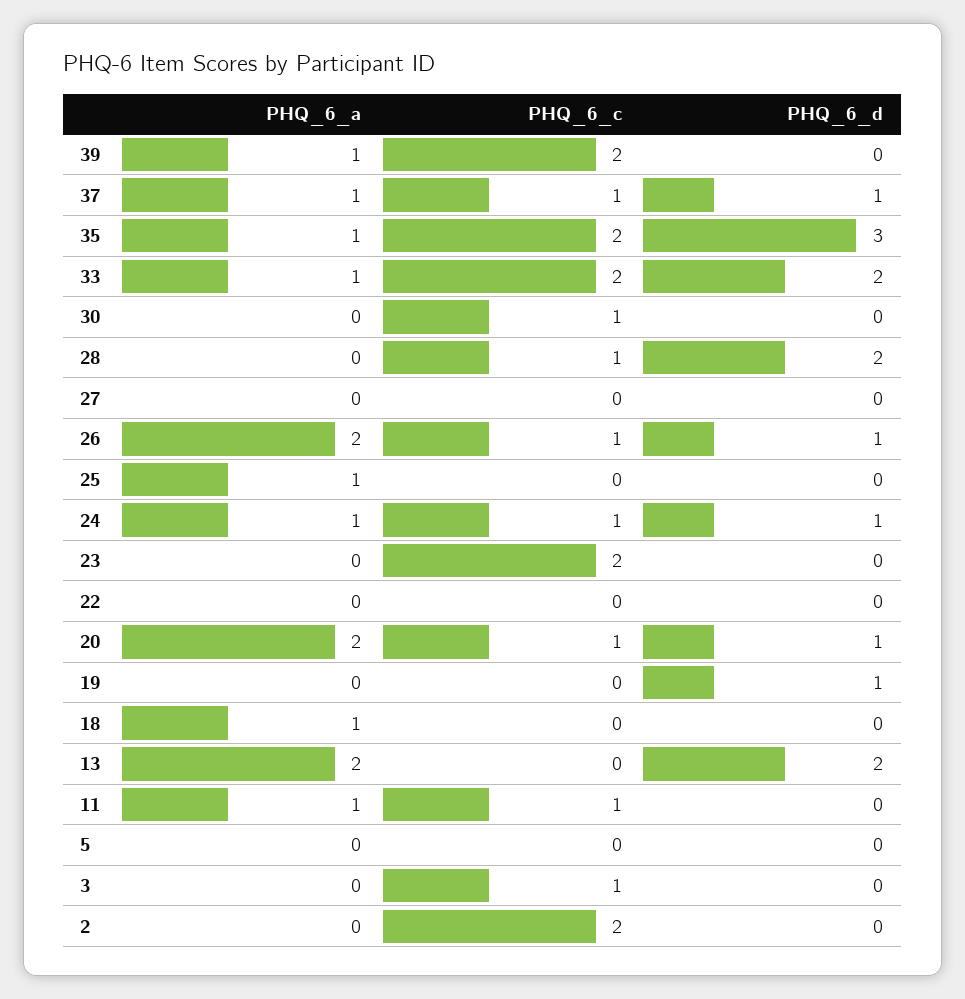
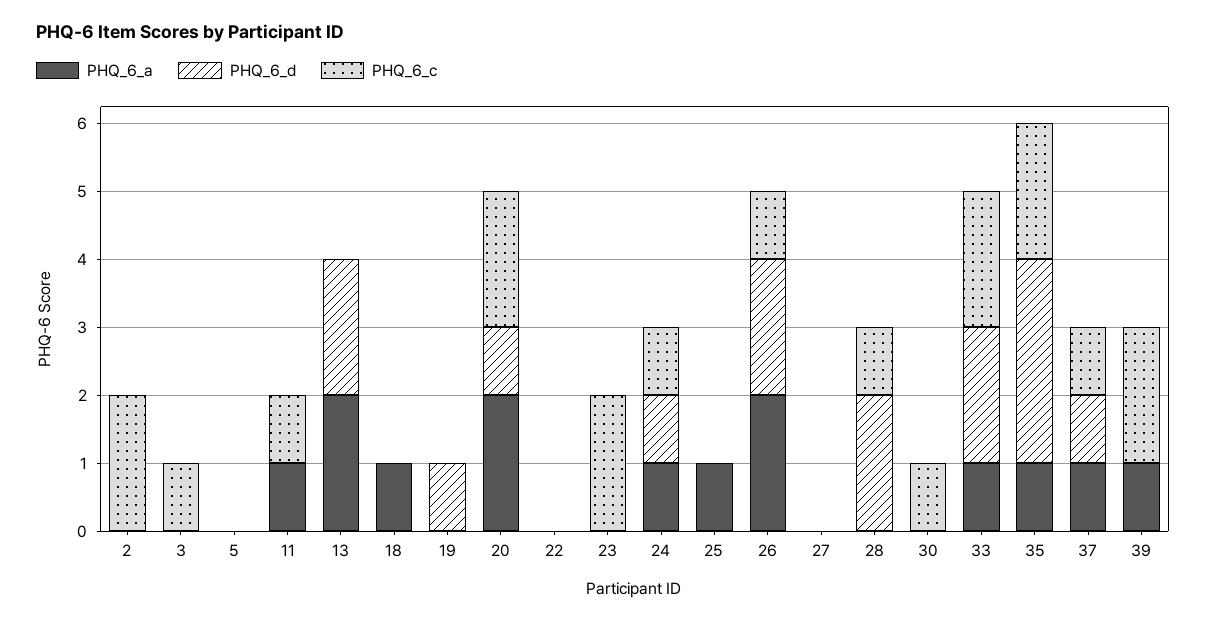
  {
    "PHQ_6_a": {
      "39": 1,
      "37": 1,
      "35": 1,
      "33": 1,
      "30": 0,
      "28": 0,
      "27": 0,
      "26": 2,
      "25": 1,
      "24": 1,
      "23": 0,
      "22": 0,
      "20": 2,
      "19": 0,
      "18": 1,
      "13": 2,
      "11": 1,
      "5": 0,
      "3": 0,
      "2": 0
    },
    "PHQ_6_c": {
      "39": 2,
      "37": 1,
      "35": 2,
      "33": 2,
      "30": 1,
      "28": 1,
      "27": 0,
      "26": 1,
      "25": 0,
      "24": 1,
      "23": 2,
      "22": 0,
-     "20": 1,
+     "20": 2,
      "19": 0,
      "18": 0,
      "13": 0,
      "11": 1,
      "5": 0,
      "3": 1,
      "2": 2
    },
    "PHQ_6_d": {
      "39": 0,
      "37": 1,
      "35": 3,
      "33": 2,
      "30": 0,
      "28": 2,
      "27": 0,
-     "26": 1,
+     "26": 2,
      "25": 0,
      "24": 1,
      "23": 0,
      "22": 0,
      "20": 1,
      "19": 1,
      "18": 0,
      "13": 2,
      "11": 0,
      "5": 0,
      "3": 0,
      "2": 0
    }
  }

